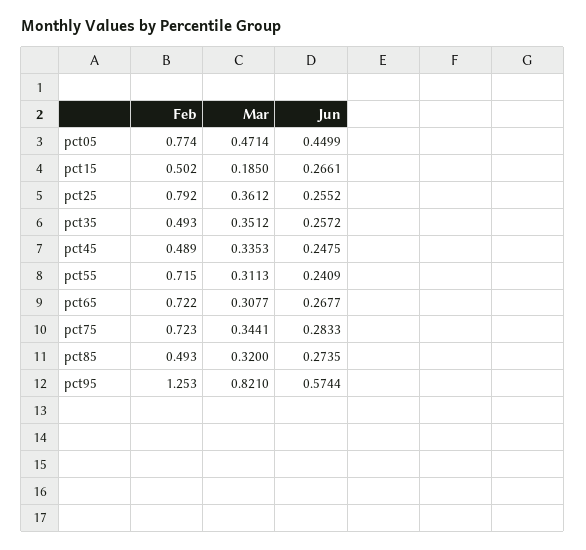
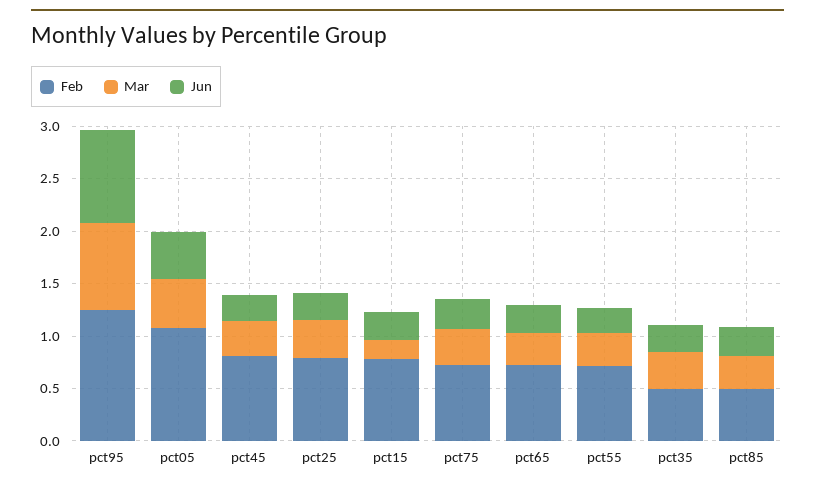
  {
    "Feb": {
-     "pct05": 0.774,
+     "pct05": 1.1,
-     "pct15": 0.502,
+     "pct15": 0.8,
      "pct25": 0.792,
      "pct35": 0.493,
-     "pct45": 0.489,
+     "pct45": 0.8,
      "pct55": 0.715,
      "pct65": 0.722,
      "pct75": 0.723,
      "pct85": 0.493,
      "pct95": 1.253
    },
    "Mar": {
      "pct05": 0.4714,
      "pct15": 0.185,
      "pct25": 0.3612,
      "pct35": 0.3512,
      "pct45": 0.3353,
      "pct55": 0.3113,
      "pct65": 0.3077,
      "pct75": 0.3441,
      "pct85": 0.32,
      "pct95": 0.821
    },
    "Jun": {
      "pct05": 0.4499,
      "pct15": 0.2661,
      "pct25": 0.2552,
      "pct35": 0.2572,
      "pct45": 0.2475,
      "pct55": 0.2409,
      "pct65": 0.2677,
      "pct75": 0.2833,
      "pct85": 0.2735,
-     "pct95": 0.5744
+     "pct95": 0.9
    }
  }

